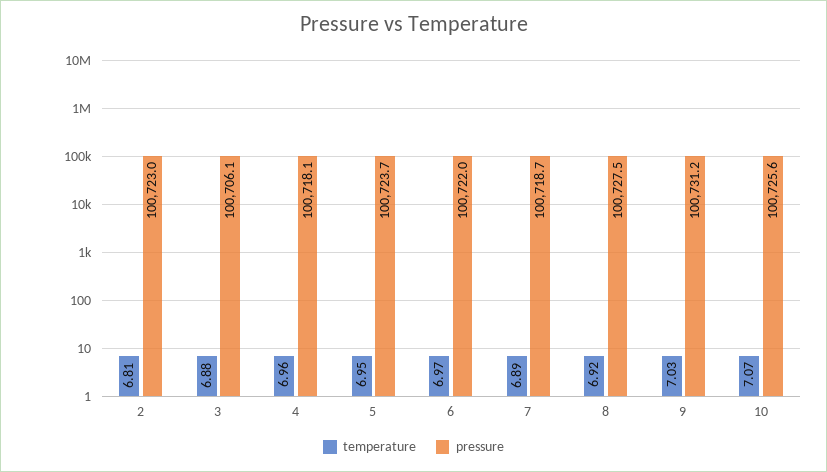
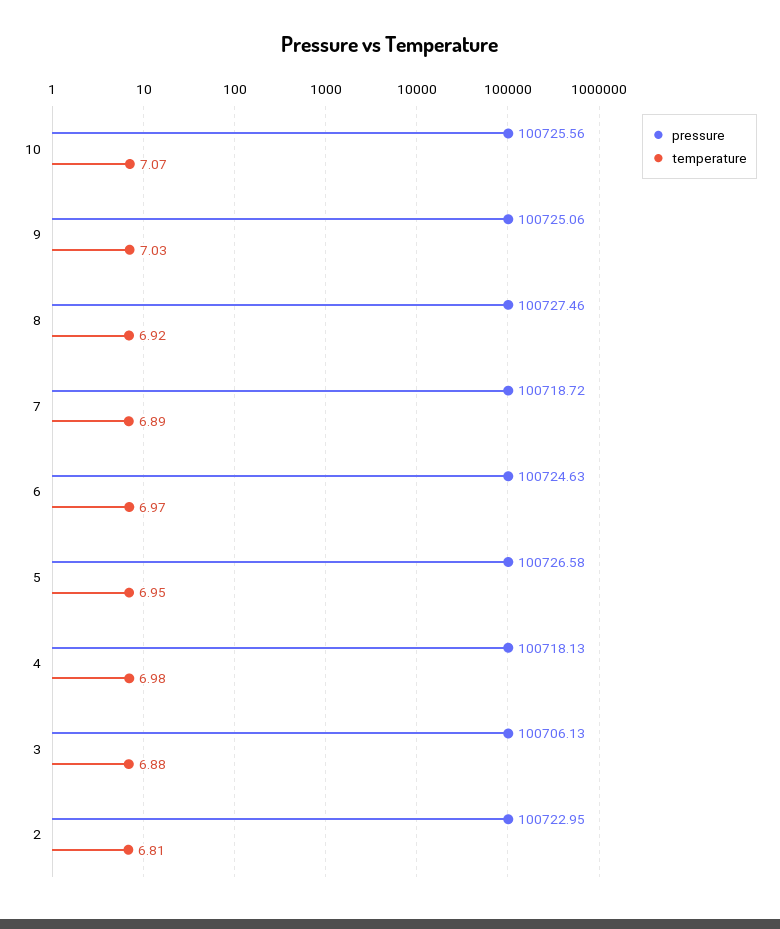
  {
    "temperature": {
      "2": 6.81,
      "3": 6.88,
-     "4": 6.96,
+     "4": 6.98,
      "5": 6.95,
      "6": 6.97,
      "7": 6.89,
      "8": 6.92,
      "9": 7.03,
      "10": 7.07
    },
    "pressure": {
      "2": 100722.95,
      "3": 100706.13,
      "4": 100718.13,
-     "5": 100723.7,
+     "5": 100726.58,
-     "6": 100722,
+     "6": 100724.63,
      "7": 100718.72,
      "8": 100727.46,
-     "9": 100731.2,
+     "9": 100725.06,
      "10": 100725.56
    }
  }

